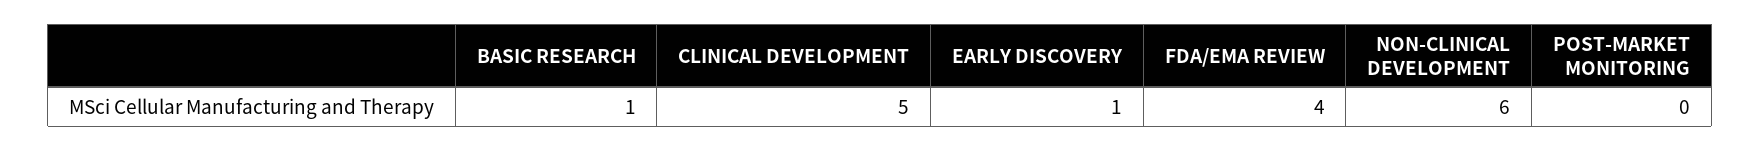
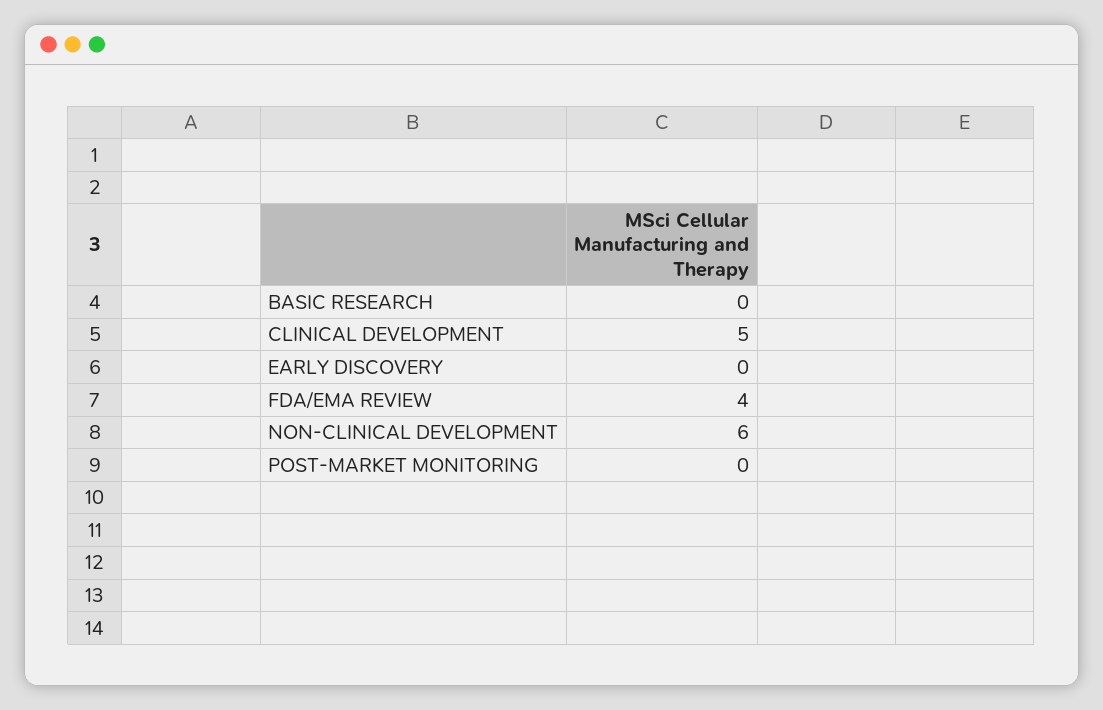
  {
-   "BASIC RESEARCH": 1,
+   "BASIC RESEARCH": 0,
    "CLINICAL DEVELOPMENT": 5,
-   "EARLY DISCOVERY": 1,
+   "EARLY DISCOVERY": 0,
    "FDA/EMA REVIEW": 4,
    "NON-CLINICAL DEVELOPMENT": 6,
    "POST-MARKET MONITORING": 0
  }

